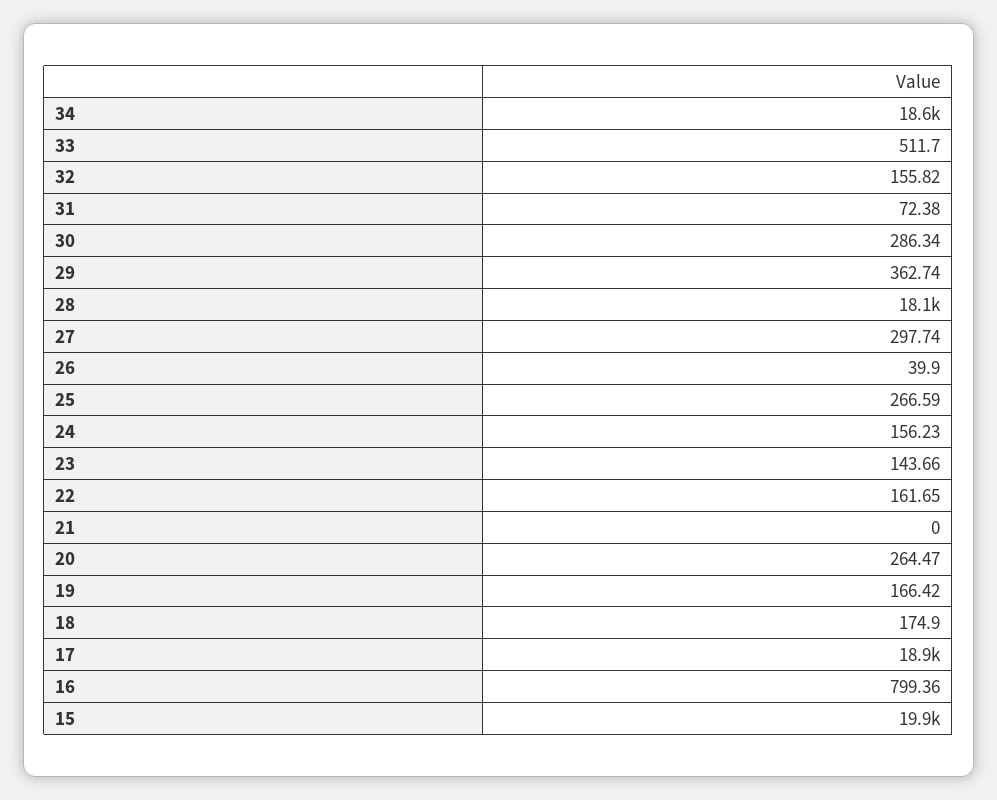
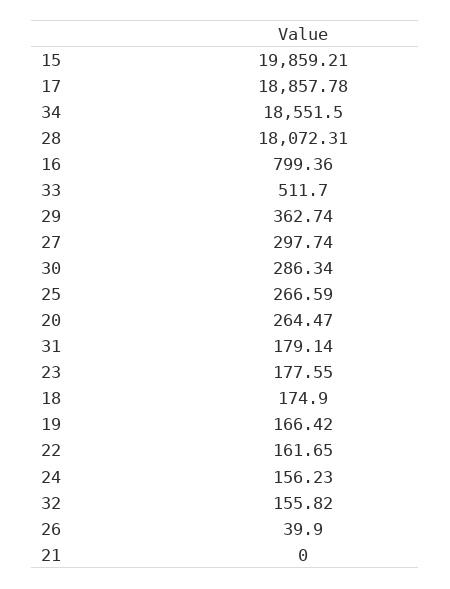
  {
    "34": 18551.5,
    "33": 511.7,
    "32": 155.82,
-   "31": 72.38,
+   "31": 179.14,
    "30": 286.34,
    "29": 362.74,
    "28": 18072.31,
    "27": 297.74,
    "26": 39.9,
    "25": 266.59,
    "24": 156.23,
-   "23": 143.66,
+   "23": 177.55,
    "22": 161.65,
    "21": 0,
    "20": 264.47,
    "19": 166.42,
    "18": 174.9,
    "17": 18857.78,
    "16": 799.36,
    "15": 19859.21
  }

